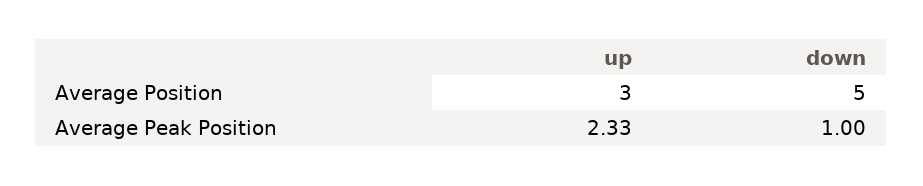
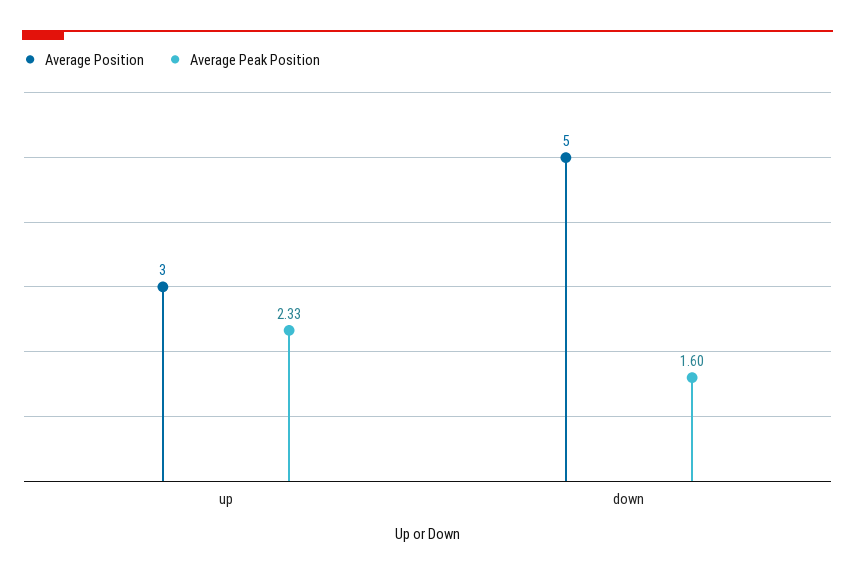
  {
    "Average Position": {
      "up": 3,
      "down": 5
    },
    "Average Peak Position": {
      "up": 2.33,
-     "down": 1
+     "down": 1.6
    }
  }

